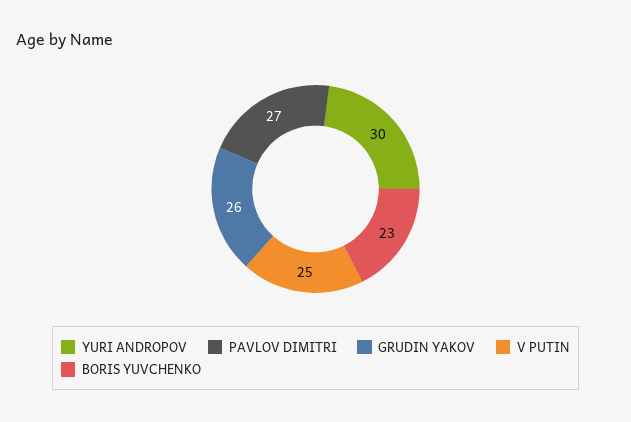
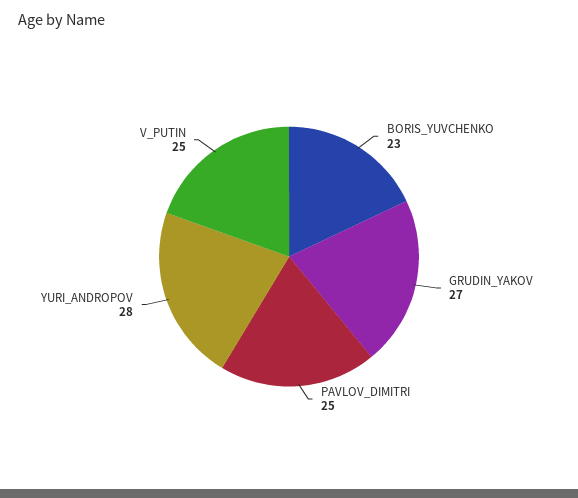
  {
-   "YURI ANDROPOV": 30,
+   "YURI ANDROPOV": 28,
-   "PAVLOV DIMITRI": 27,
+   "PAVLOV DIMITRI": 25,
-   "GRUDIN YAKOV": 26,
+   "GRUDIN YAKOV": 27,
    "V PUTIN": 25,
    "BORIS YUVCHENKO": 23
  }

